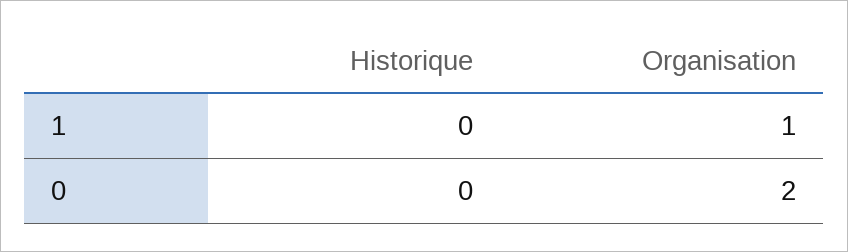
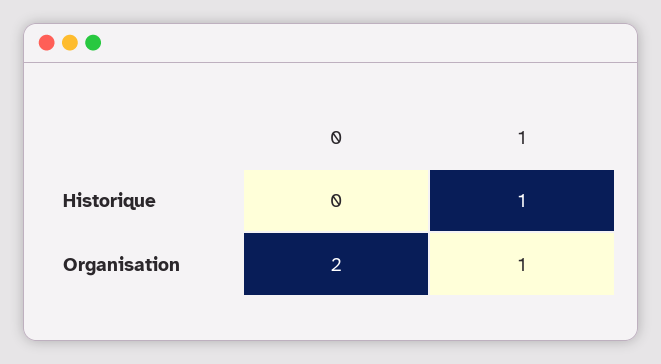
  {
    "Historique": {
-     "1": 0,
+     "1": 1,
      "0": 0
    },
    "Organisation": {
      "1": 1,
      "0": 2
    }
  }

